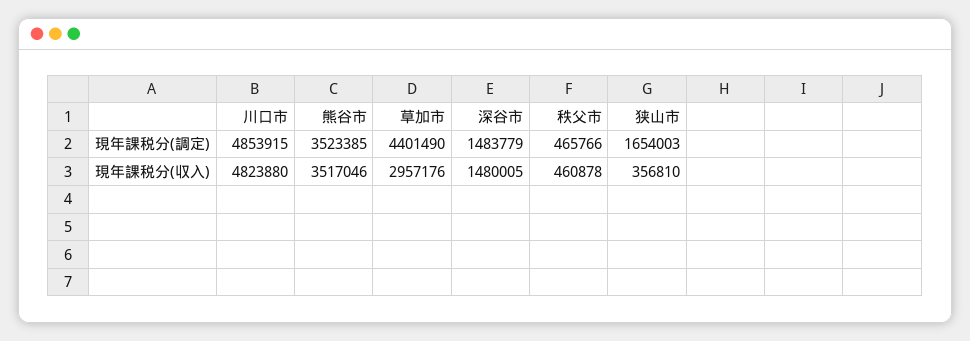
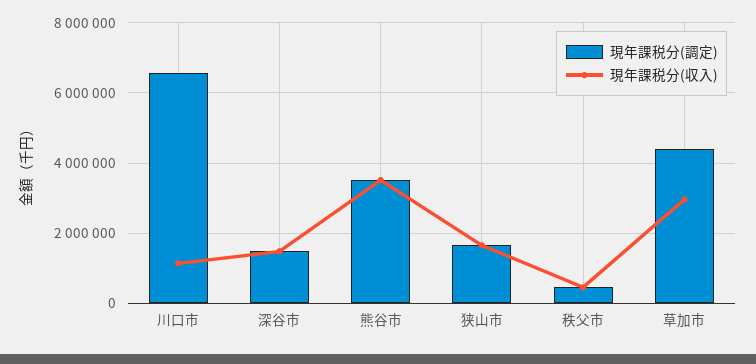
  {
    "現年課税分(調定)": {
-     "川口市": 4853915,
+     "川口市": 6600000,
      "熊谷市": 3523385,
      "草加市": 4401490,
      "深谷市": 1483779,
      "秩父市": 465766,
      "狭山市": 1654003
    },
    "現年課税分(収入)": {
-     "川口市": 4823880,
+     "川口市": 1200000,
      "熊谷市": 3517046,
      "草加市": 2957176,
      "深谷市": 1480005,
      "秩父市": 460878,
-     "狭山市": 356810
+     "狭山市": 1600000
    }
  }

